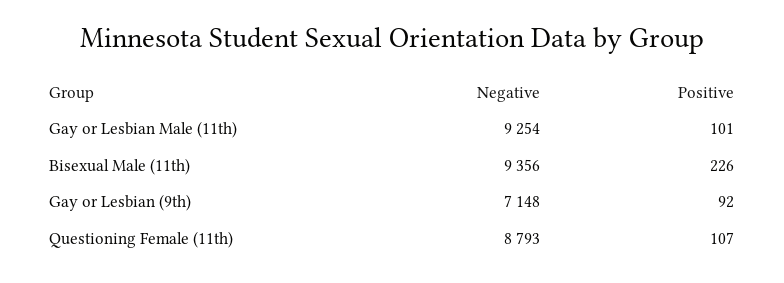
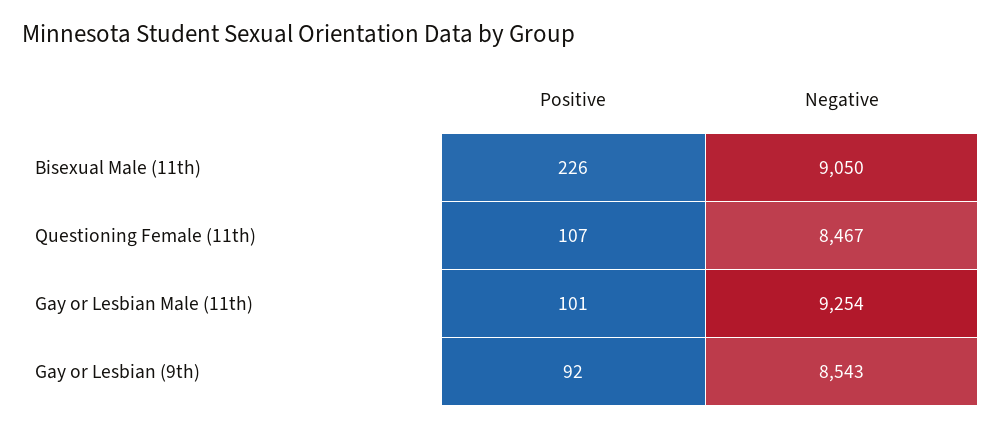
  {
    "Negative": {
      "Gay or Lesbian Male (11th)": 9254,
-     "Bisexual Male (11th)": 9356,
+     "Bisexual Male (11th)": 9050,
-     "Gay or Lesbian (9th)": 7148,
+     "Gay or Lesbian (9th)": 8543,
-     "Questioning Female (11th)": 8793
+     "Questioning Female (11th)": 8467
    },
    "Positive": {
      "Gay or Lesbian Male (11th)": 101,
      "Bisexual Male (11th)": 226,
      "Gay or Lesbian (9th)": 92,
      "Questioning Female (11th)": 107
    }
  }

